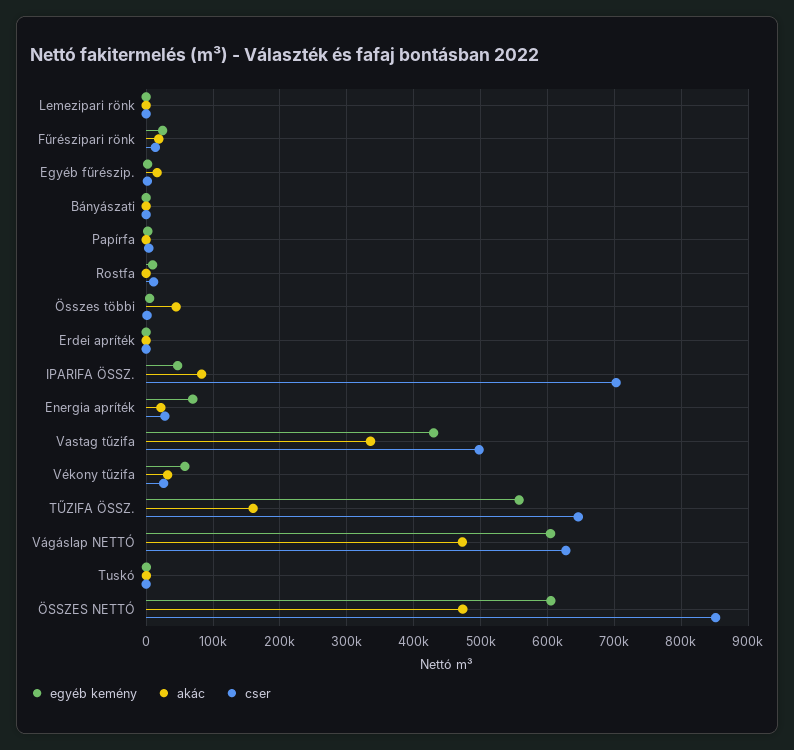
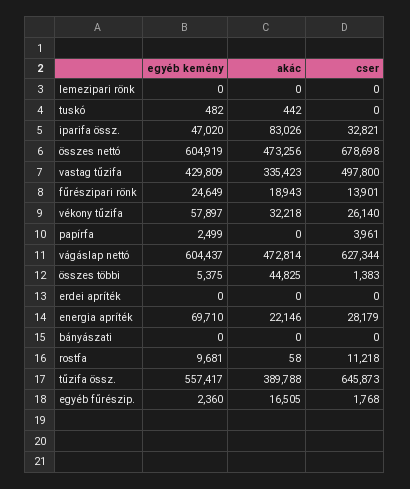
  {
    "egyéb kemény": {
      "Lemezipari rönk": 0,
      "Fűrészipari rönk": 24649,
      "Egyéb fűrészip.": 2360,
      "Bányászati": 0,
      "Papírfa": 2499,
      "Rostfa": 9681,
      "Összes többi": 5375,
      "Erdei apríték": 0,
      "IPARIFA ÖSSZ.": 47020,
      "Energia apríték": 69710,
      "Vastag tűzifa": 429809,
      "Vékony tűzifa": 57897,
      "TŰZIFA ÖSSZ.": 557417,
      "Vágáslap NETTÓ": 604437,
      "Tuskó": 482,
      "ÖSSZES NETTÓ": 604919
    },
    "akác": {
      "Lemezipari rönk": 0,
      "Fűrészipari rönk": 18943,
      "Egyéb fűrészip.": 16505,
      "Bányászati": 0,
      "Papírfa": 0,
      "Rostfa": 58,
      "Összes többi": 44825,
      "Erdei apríték": 0,
      "IPARIFA ÖSSZ.": 83026,
      "Energia apríték": 22146,
      "Vastag tűzifa": 335423,
      "Vékony tűzifa": 32218,
-     "TŰZIFA ÖSSZ.": 160000,
+     "TŰZIFA ÖSSZ.": 389788,
      "Vágáslap NETTÓ": 472814,
      "Tuskó": 442,
      "ÖSSZES NETTÓ": 473256
    },
    "cser": {
      "Lemezipari rönk": 0,
      "Fűrészipari rönk": 13901,
      "Egyéb fűrészip.": 1768,
      "Bányászati": 0,
      "Papírfa": 3961,
      "Rostfa": 11218,
      "Összes többi": 1383,
      "Erdei apríték": 0,
-     "IPARIFA ÖSSZ.": 700000,
+     "IPARIFA ÖSSZ.": 32821,
      "Energia apríték": 28179,
      "Vastag tűzifa": 497800,
      "Vékony tűzifa": 26140,
      "TŰZIFA ÖSSZ.": 645873,
      "Vágáslap NETTÓ": 627344,
      "Tuskó": 0,
-     "ÖSSZES NETTÓ": 850000
+     "ÖSSZES NETTÓ": 678698
    }
  }

